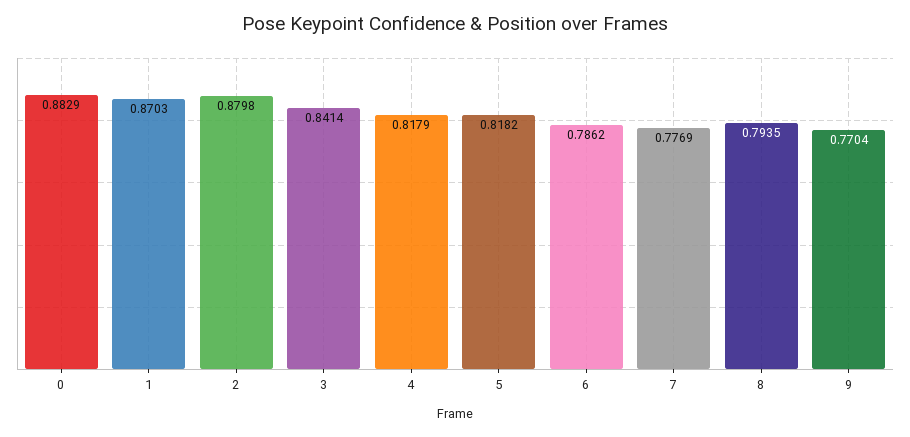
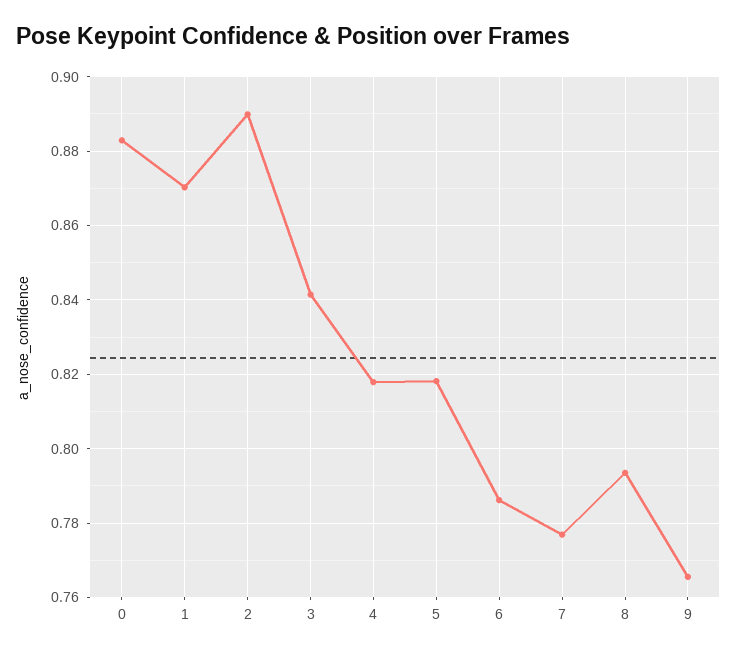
  {
    "0": 0.8829,
    "1": 0.8703,
-   "2": 0.8798,
+   "2": 0.89,
    "3": 0.8414,
    "4": 0.8179,
    "5": 0.8182,
    "6": 0.7862,
    "7": 0.7769,
    "8": 0.7935,
-   "9": 0.7704
+   "9": 0.766
  }

